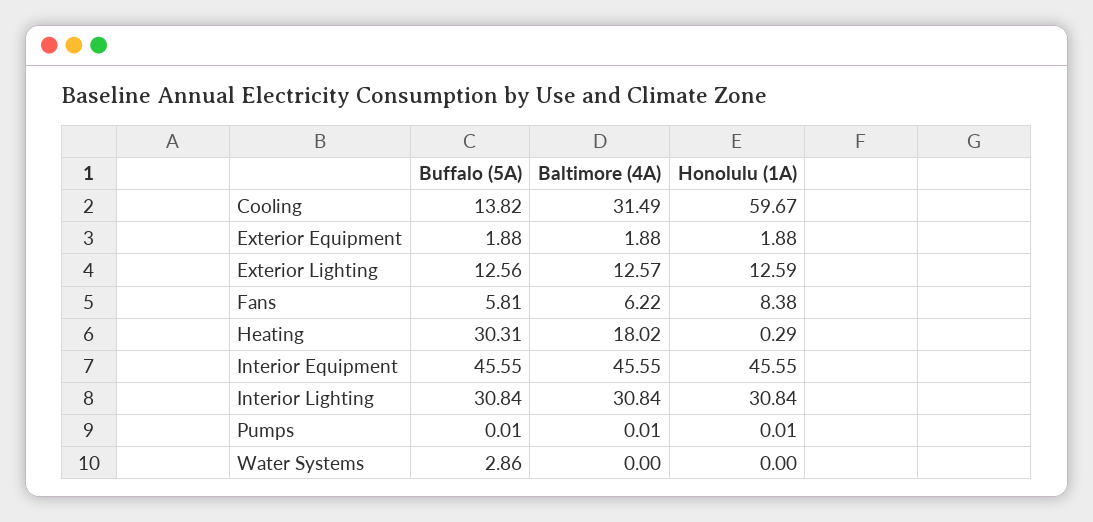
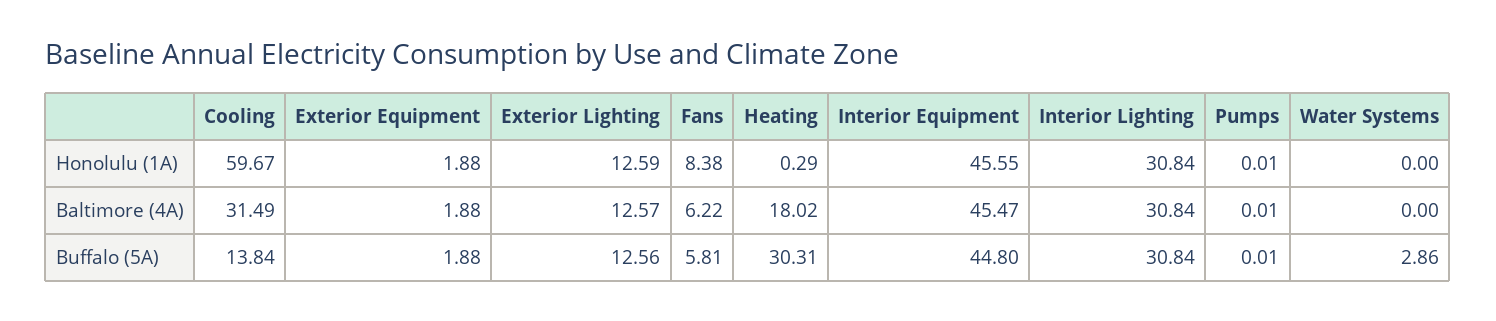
  {
    "Buffalo (5A)": {
-     "Cooling": 13.82,
+     "Cooling": 13.84,
      "Exterior Equipment": 1.88,
      "Exterior Lighting": 12.56,
      "Fans": 5.81,
      "Heating": 30.31,
-     "Interior Equipment": 45.55,
+     "Interior Equipment": 44.8,
      "Interior Lighting": 30.84,
      "Pumps": 0.01,
      "Water Systems": 2.86
    },
    "Baltimore (4A)": {
      "Cooling": 31.49,
      "Exterior Equipment": 1.88,
      "Exterior Lighting": 12.57,
      "Fans": 6.22,
      "Heating": 18.02,
-     "Interior Equipment": 45.55,
+     "Interior Equipment": 45.47,
      "Interior Lighting": 30.84,
      "Pumps": 0.01,
      "Water Systems": 0
    },
    "Honolulu (1A)": {
      "Cooling": 59.67,
      "Exterior Equipment": 1.88,
      "Exterior Lighting": 12.59,
      "Fans": 8.38,
      "Heating": 0.29,
      "Interior Equipment": 45.55,
      "Interior Lighting": 30.84,
      "Pumps": 0.01,
      "Water Systems": 0
    }
  }

